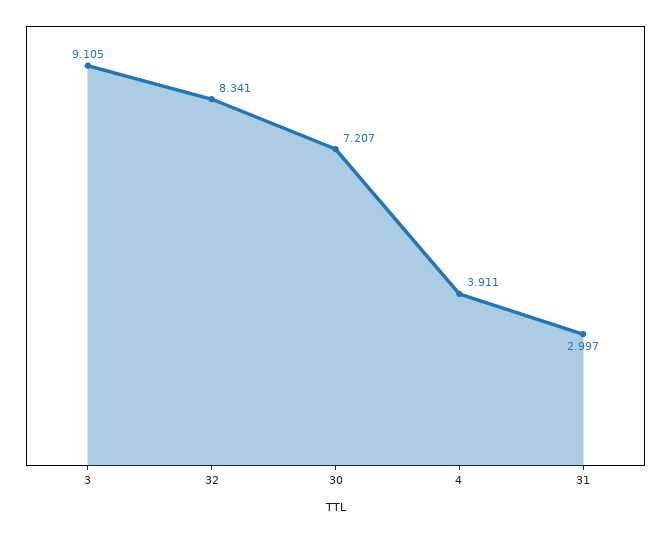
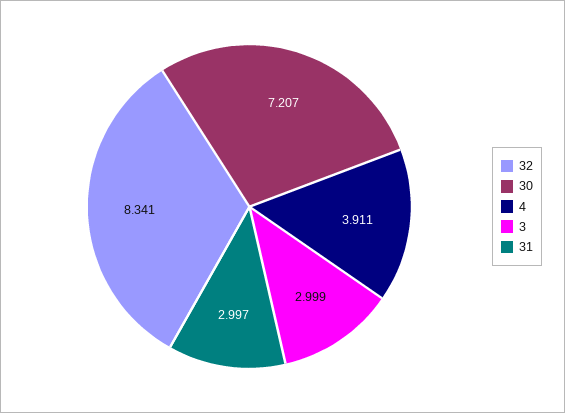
  {
-   "3": 9.105,
+   "3": 2.999,
    "32": 8.341,
    "30": 7.207,
    "4": 3.911,
    "31": 2.997
  }

